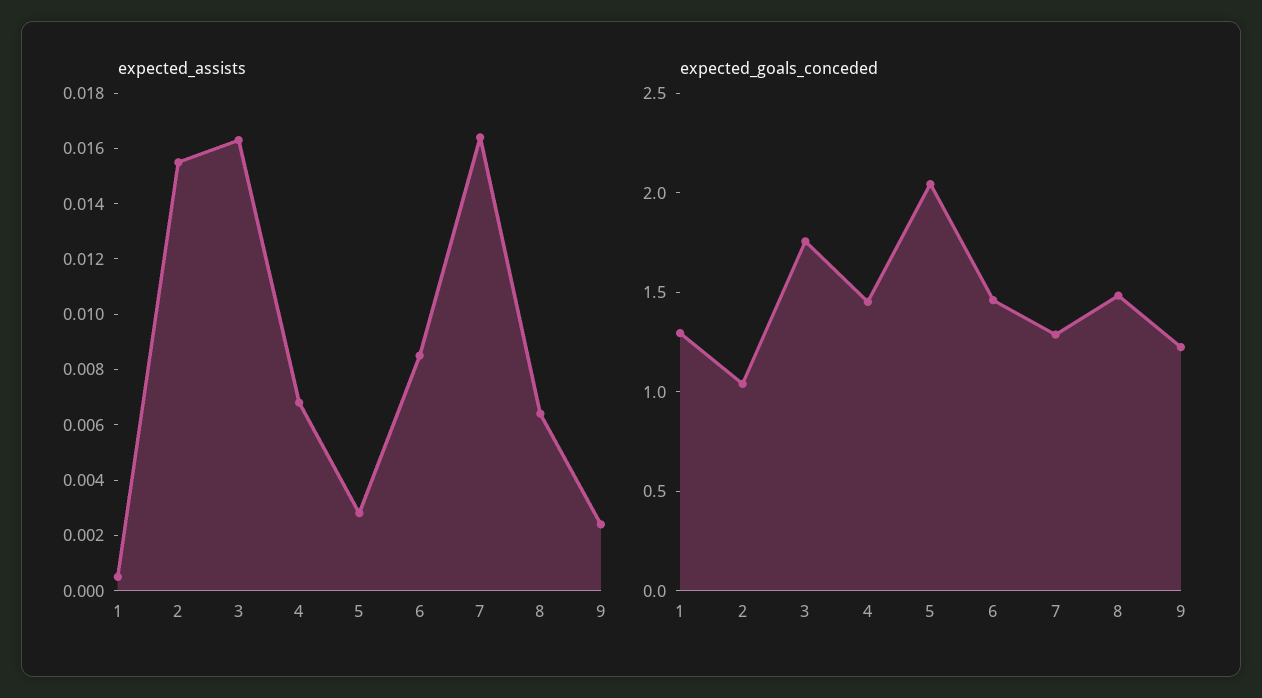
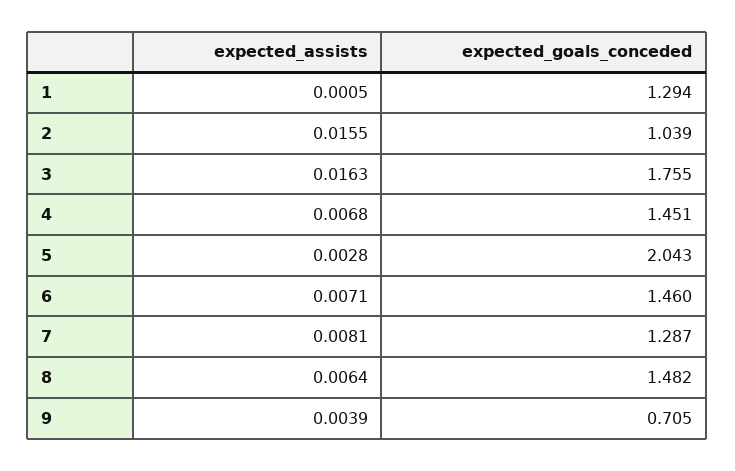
  {
    "expected_assists": {
      "1": 0.0005,
      "2": 0.0155,
      "3": 0.0163,
      "4": 0.0068,
      "5": 0.0028,
-     "6": 0.0085,
+     "6": 0.0071,
-     "7": 0.0165,
+     "7": 0.0081,
      "8": 0.0064,
-     "9": 0.0025
+     "9": 0.0039
    },
    "expected_goals_conceded": {
      "1": 1.294,
      "2": 1.039,
      "3": 1.755,
      "4": 1.451,
      "5": 2.043,
      "6": 1.46,
      "7": 1.287,
      "8": 1.482,
-     "9": 1.2
+     "9": 0.705
    }
  }

